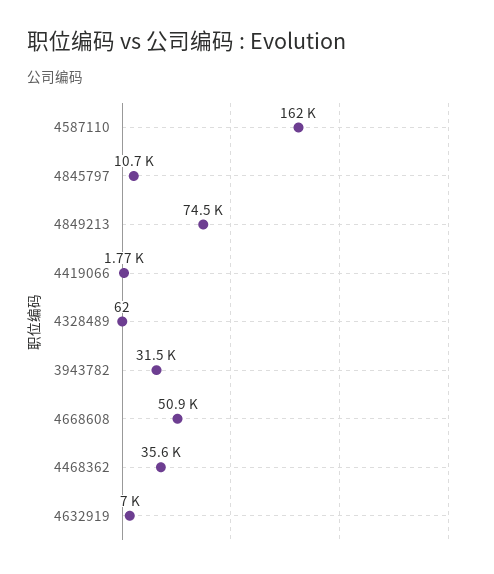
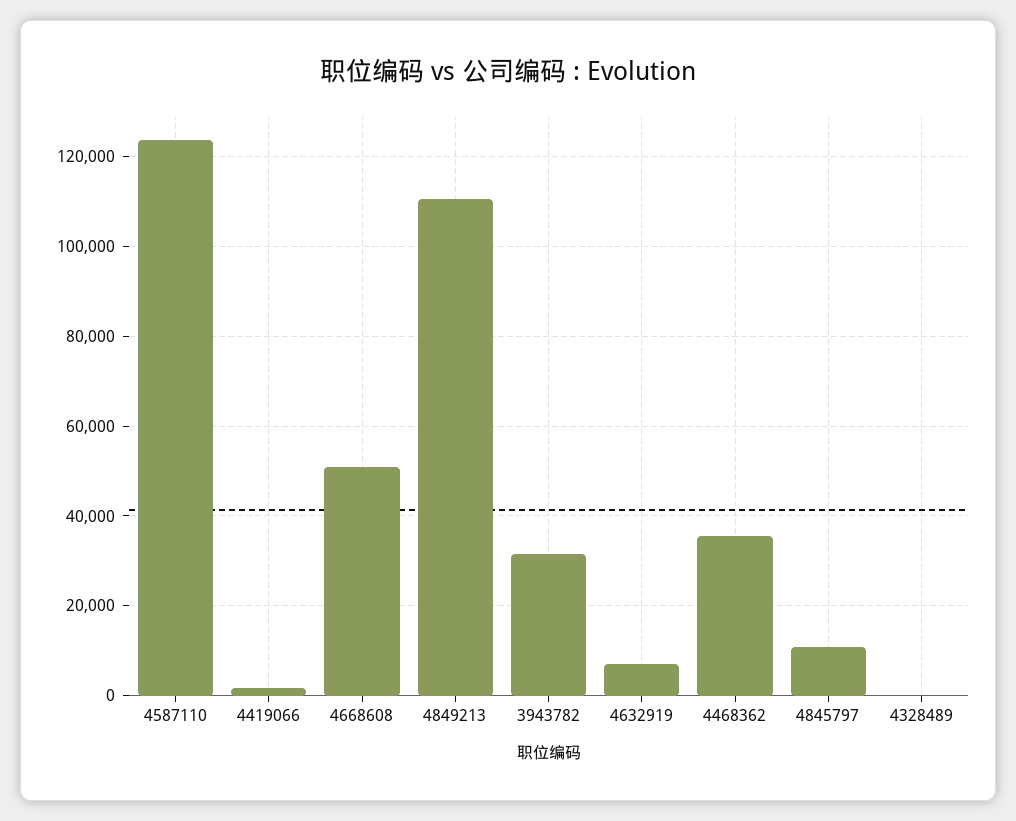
  {
-   "4587110": 162000,
+   "4587110": 124000,
    "4845797": 10700,
-   "4849213": 74500,
+   "4849213": 110000,
    "4419066": 1770,
    "4328489": 62,
    "3943782": 31500,
    "4668608": 50900,
    "4468362": 35600,
    "4632919": 7000
  }

